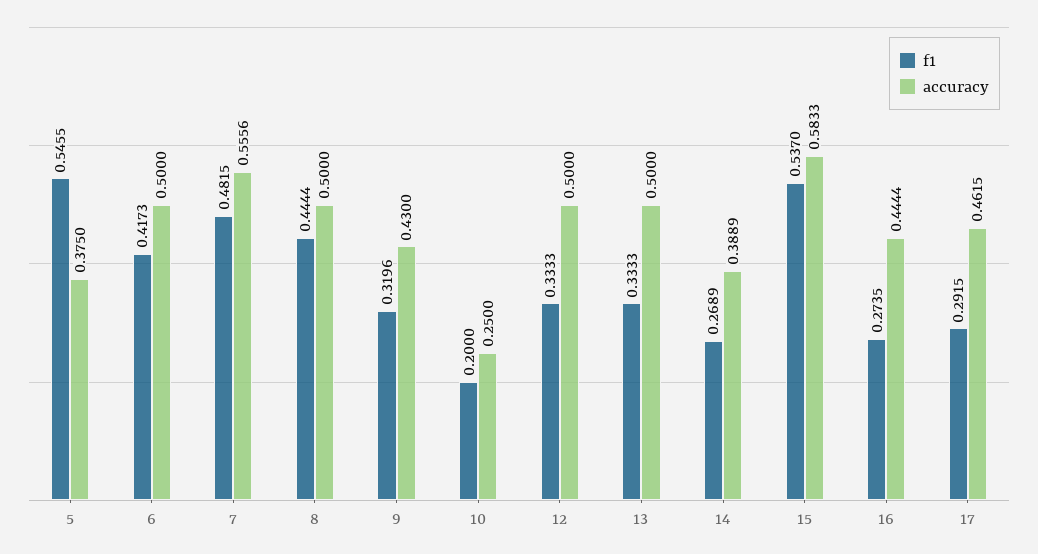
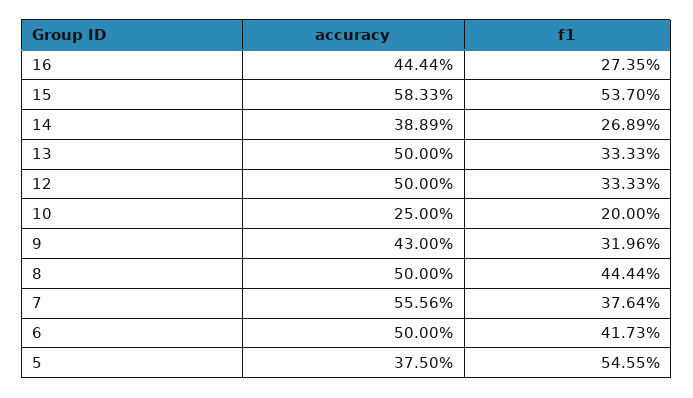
  {
    "f1": {
      "5": 0.5455,
      "6": 0.4173,
-     "7": 0.4815,
+     "7": 0.3764,
      "8": 0.4444,
      "9": 0.3196,
      "10": 0.2,
      "12": 0.3333,
      "13": 0.3333,
      "14": 0.2689,
      "15": 0.537,
-     "16": 0.2735,
+     "16": 0.2735
-     "17": 0.2915
    },
    "accuracy": {
      "5": 0.375,
      "6": 0.5,
      "7": 0.5556,
      "8": 0.5,
      "9": 0.43,
      "10": 0.25,
      "12": 0.5,
      "13": 0.5,
      "14": 0.3889,
      "15": 0.5833,
-     "16": 0.4444,
+     "16": 0.4444
-     "17": 0.4615
    }
  }

